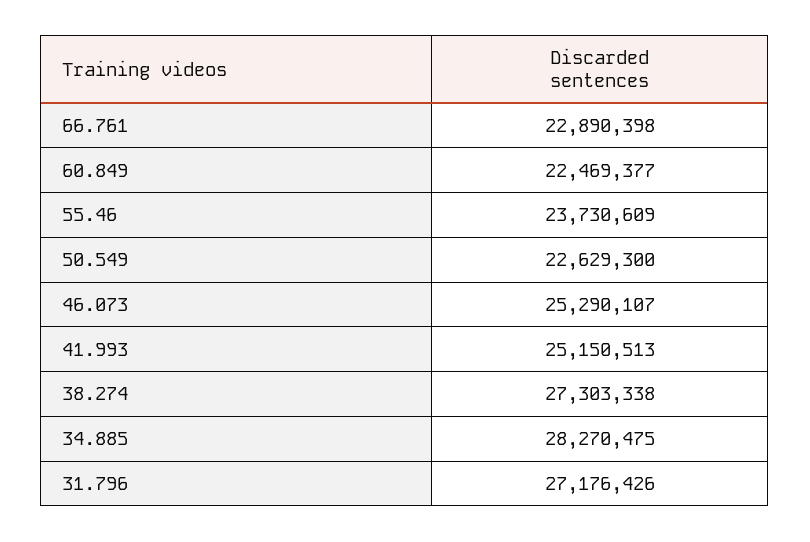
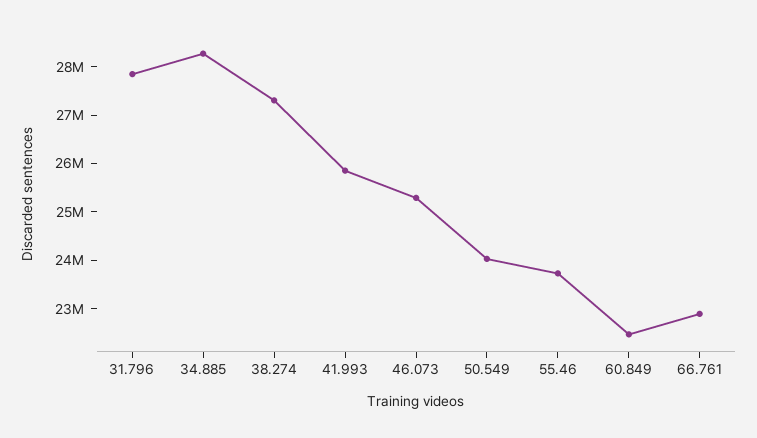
  {
    "66.761": 22890398,
    "60.849": 22469377,
    "55.46": 23730609,
-   "50.549": 22629300,
+   "50.549": 24000000,
    "46.073": 25290107,
-   "41.993": 25150513,
+   "41.993": 25800000,
    "38.274": 27303338,
    "34.885": 28270475,
-   "31.796": 27176426
+   "31.796": 27800000
  }

